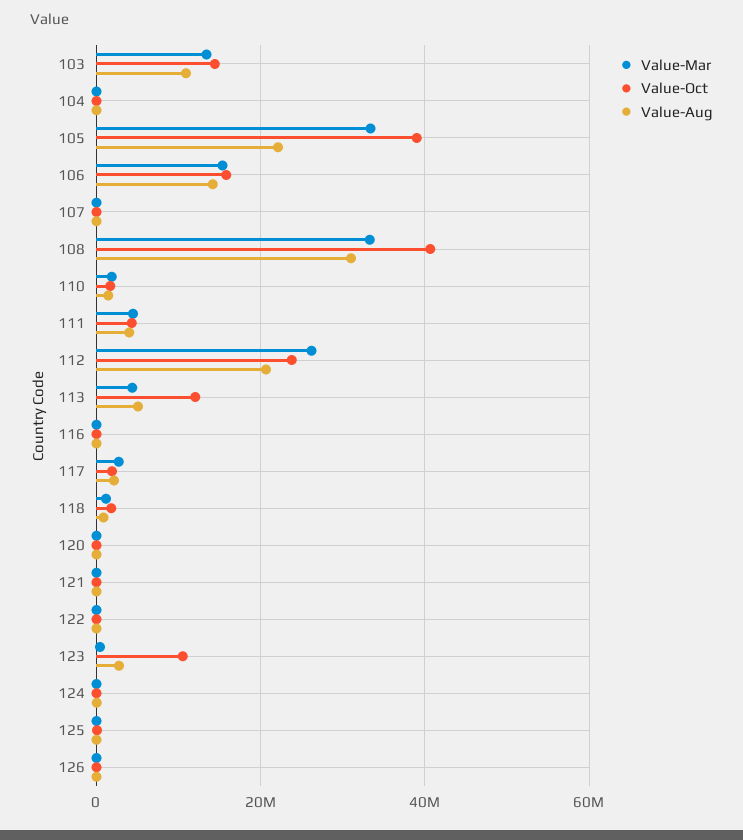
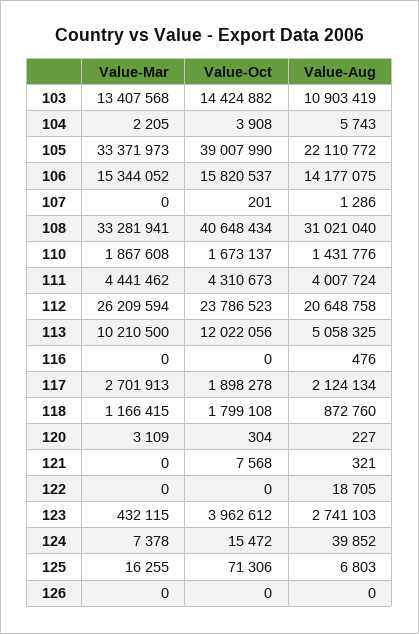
  {
    "Value-Mar": {
      "103": 13407568,
      "104": 2205,
      "105": 33371973,
      "106": 15344052,
      "107": 0,
      "108": 33281941,
      "110": 1867608,
      "111": 4441462,
      "112": 26209594,
-     "113": 4000000,
+     "113": 10210500,
      "116": 0,
      "117": 2701913,
      "118": 1166415,
      "120": 3109,
      "121": 0,
      "122": 0,
      "123": 432115,
      "124": 7378,
      "125": 16255,
      "126": 0
    },
    "Value-Oct": {
      "103": 14424882,
      "104": 3908,
      "105": 39007990,
      "106": 15820537,
      "107": 201,
      "108": 40648434,
      "110": 1673137,
      "111": 4310673,
      "112": 23786523,
      "113": 12022056,
      "116": 0,
      "117": 1898278,
      "118": 1799108,
      "120": 304,
      "121": 7568,
      "122": 0,
-     "123": 10000000,
+     "123": 3962612,
      "124": 15472,
      "125": 71306,
      "126": 0
    },
    "Value-Aug": {
      "103": 10903419,
      "104": 5743,
      "105": 22110772,
      "106": 14177075,
      "107": 1286,
      "108": 31021040,
      "110": 1431776,
      "111": 4007724,
      "112": 20648758,
      "113": 5058325,
      "116": 476,
      "117": 2124134,
      "118": 872760,
      "120": 227,
      "121": 321,
      "122": 18705,
      "123": 2741103,
      "124": 39852,
      "125": 6803,
      "126": 0
    }
  }

